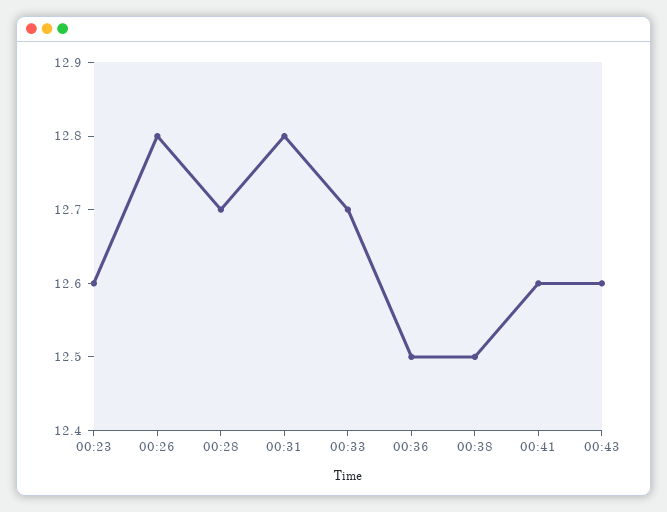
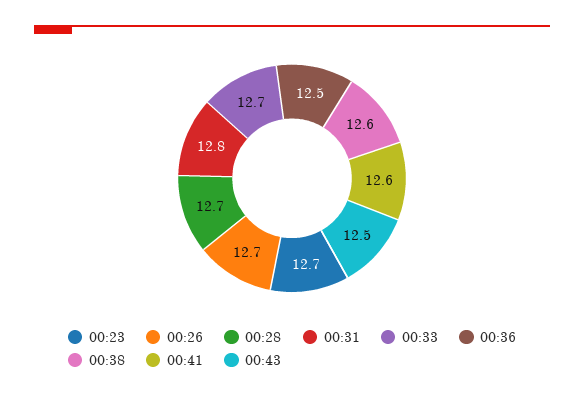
  {
-   "00:23": 12.6,
+   "00:23": 12.7,
-   "00:26": 12.8,
+   "00:26": 12.7,
    "00:28": 12.7,
    "00:31": 12.8,
    "00:33": 12.7,
    "00:36": 12.5,
-   "00:38": 12.5,
+   "00:38": 12.6,
    "00:41": 12.6,
-   "00:43": 12.6
+   "00:43": 12.5
  }

